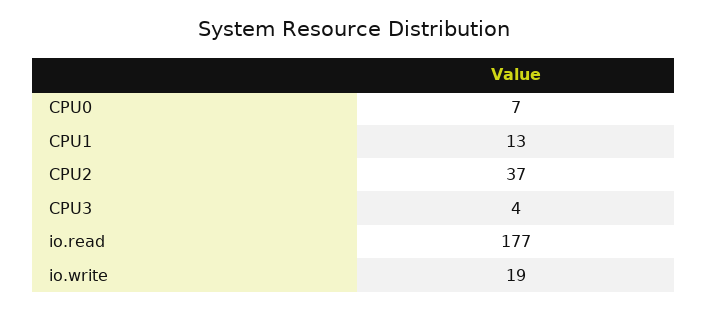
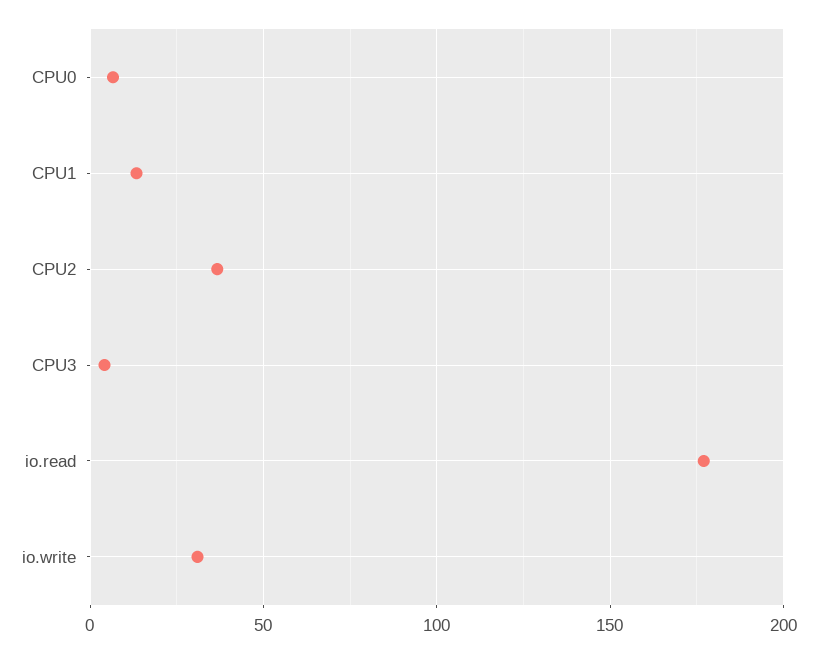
  {
    "CPU0": 7,
    "CPU1": 13,
    "CPU2": 37,
    "CPU3": 4,
    "io.read": 177,
-   "io.write": 19
+   "io.write": 30
  }

